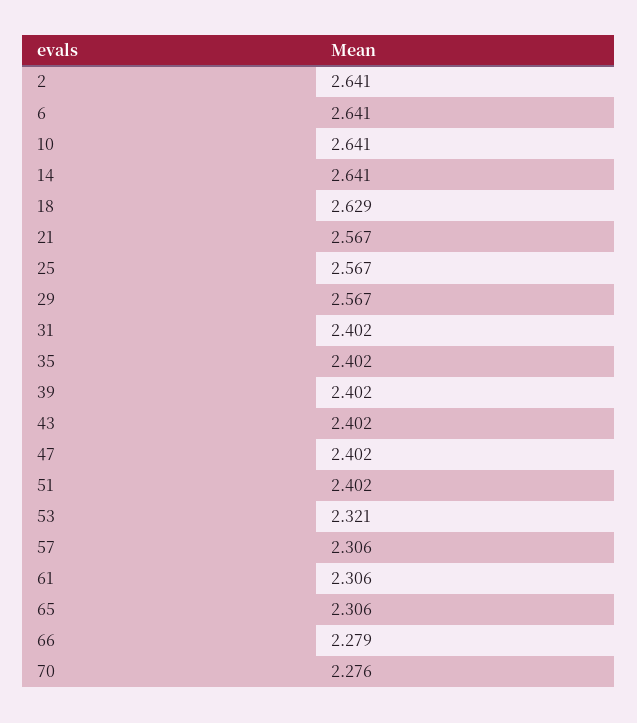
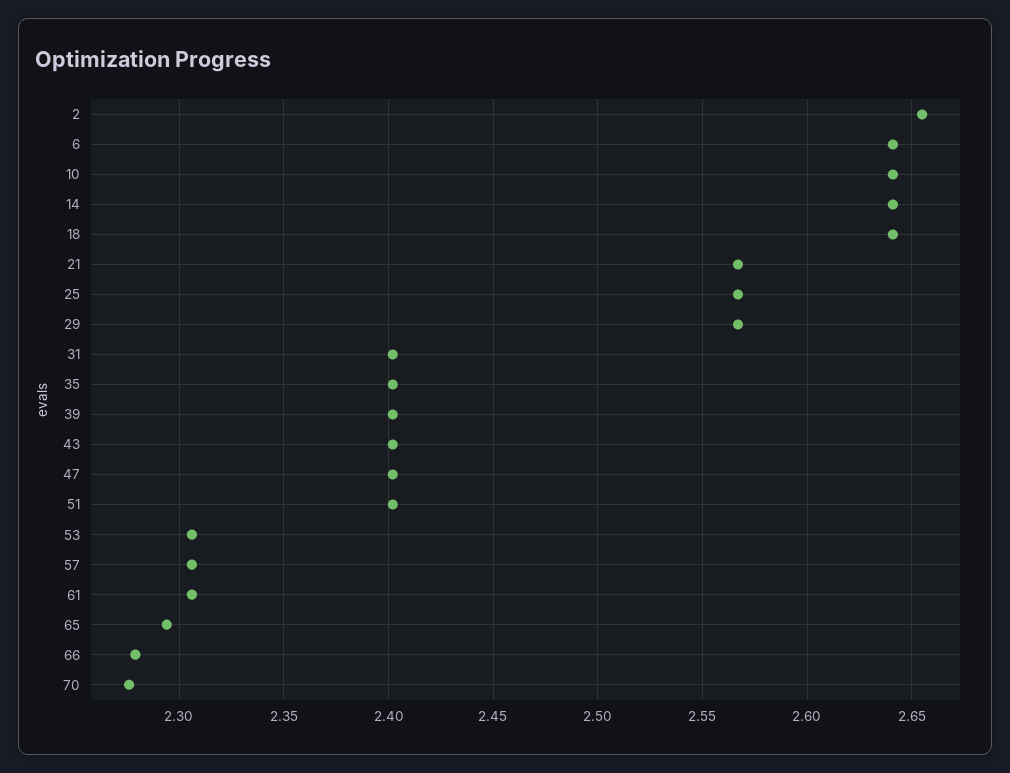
  {
-   "2": 2.641,
+   "2": 2.655,
    "6": 2.641,
    "10": 2.641,
    "14": 2.641,
-   "18": 2.629,
+   "18": 2.64,
    "21": 2.567,
    "25": 2.567,
    "29": 2.567,
    "31": 2.402,
    "35": 2.402,
    "39": 2.402,
    "43": 2.402,
    "47": 2.402,
    "51": 2.402,
-   "53": 2.321,
+   "53": 2.305,
    "57": 2.306,
    "61": 2.306,
-   "65": 2.306,
+   "65": 2.295,
    "66": 2.279,
    "70": 2.276
  }

